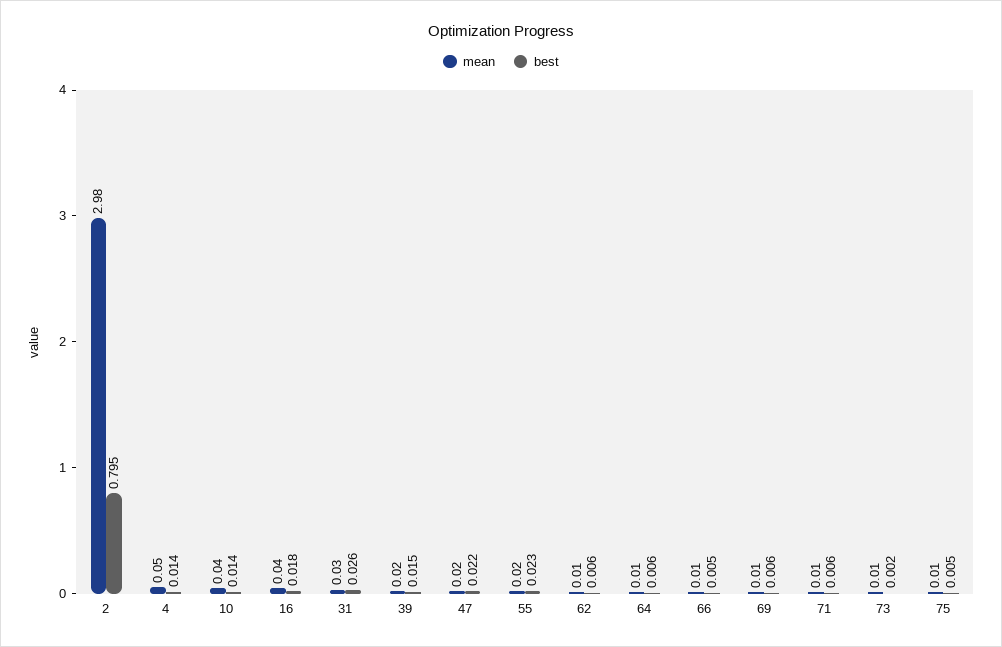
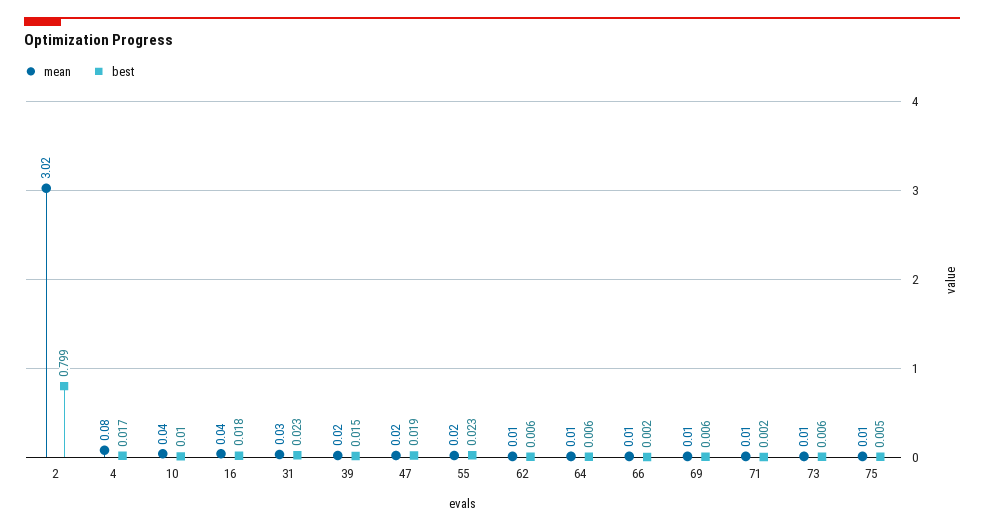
  {
    "mean": {
-     "2": 2.98,
+     "2": 3.02,
-     "4": 0.05,
+     "4": 0.08,
      "10": 0.04,
      "16": 0.04,
      "31": 0.03,
      "39": 0.02,
      "47": 0.02,
      "55": 0.02,
      "62": 0.01,
      "64": 0.01,
      "66": 0.01,
      "69": 0.01,
      "71": 0.01,
      "73": 0.01,
      "75": 0.01
    },
    "best": {
-     "2": 0.795,
+     "2": 0.799,
-     "4": 0.014,
+     "4": 0.017,
-     "10": 0.014,
+     "10": 0.01,
      "16": 0.018,
-     "31": 0.026,
+     "31": 0.023,
      "39": 0.015,
-     "47": 0.022,
+     "47": 0.019,
      "55": 0.023,
      "62": 0.006,
      "64": 0.006,
-     "66": 0.005,
+     "66": 0.002,
      "69": 0.006,
-     "71": 0.006,
+     "71": 0.002,
-     "73": 0.002,
+     "73": 0.006,
      "75": 0.005
    }
  }

